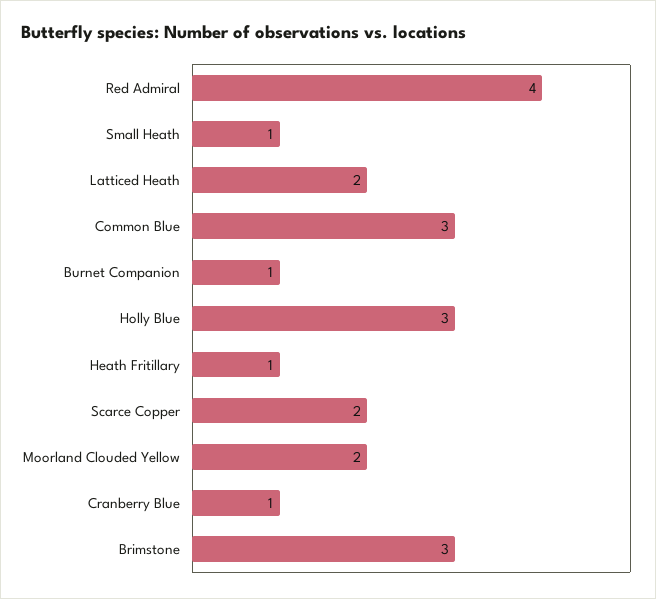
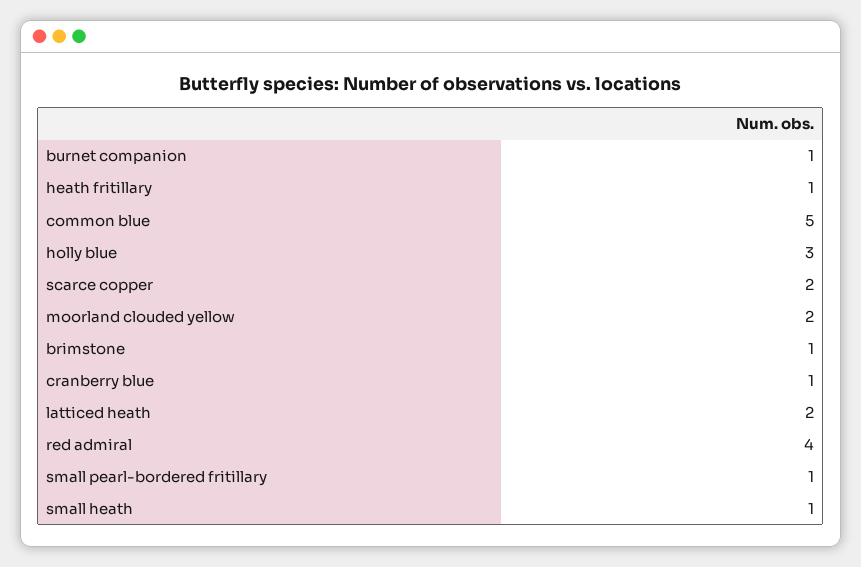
  {
    "Red Admiral": 4,
    "Small Heath": 1,
    "Latticed Heath": 2,
-   "Common Blue": 3,
+   "Common Blue": 5,
    "Burnet Companion": 1,
    "Holly Blue": 3,
    "Heath Fritillary": 1,
    "Scarce Copper": 2,
    "Moorland Clouded Yellow": 2,
    "Cranberry Blue": 1,
-   "Brimstone": 3
+   "Brimstone": 1,
+   "small pearl-bordered fritillary": 1
  }

